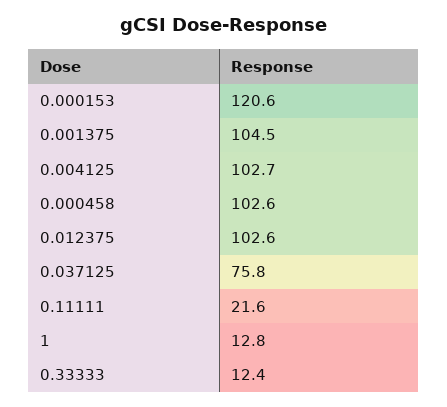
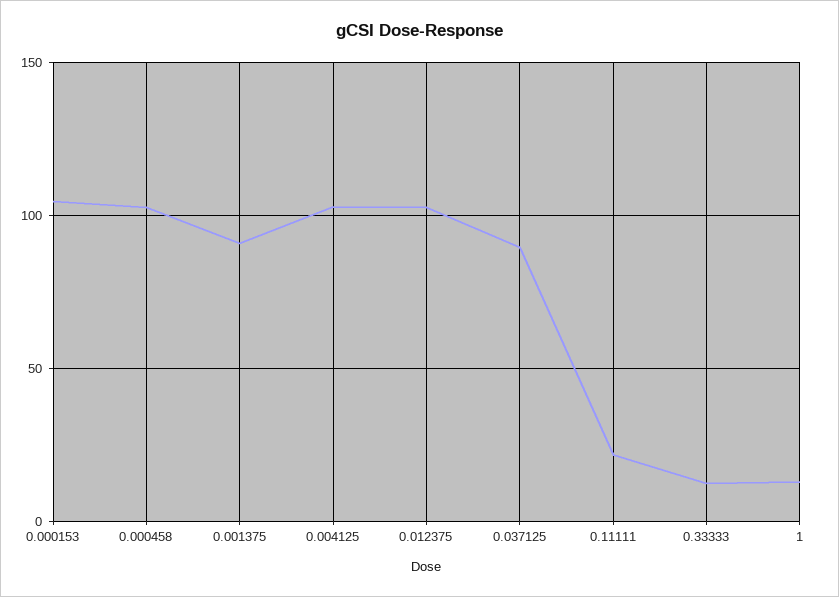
  {
-   "0.000153": 120.6,
+   "0.000153": 105,
-   "0.001375": 104.5,
+   "0.001375": 90,
    "0.004125": 102.7,
    "0.000458": 102.6,
    "0.012375": 102.6,
-   "0.037125": 75.8,
+   "0.037125": 90,
    "0.11111": 21.6,
    "1": 12.8,
    "0.33333": 12.4
  }

